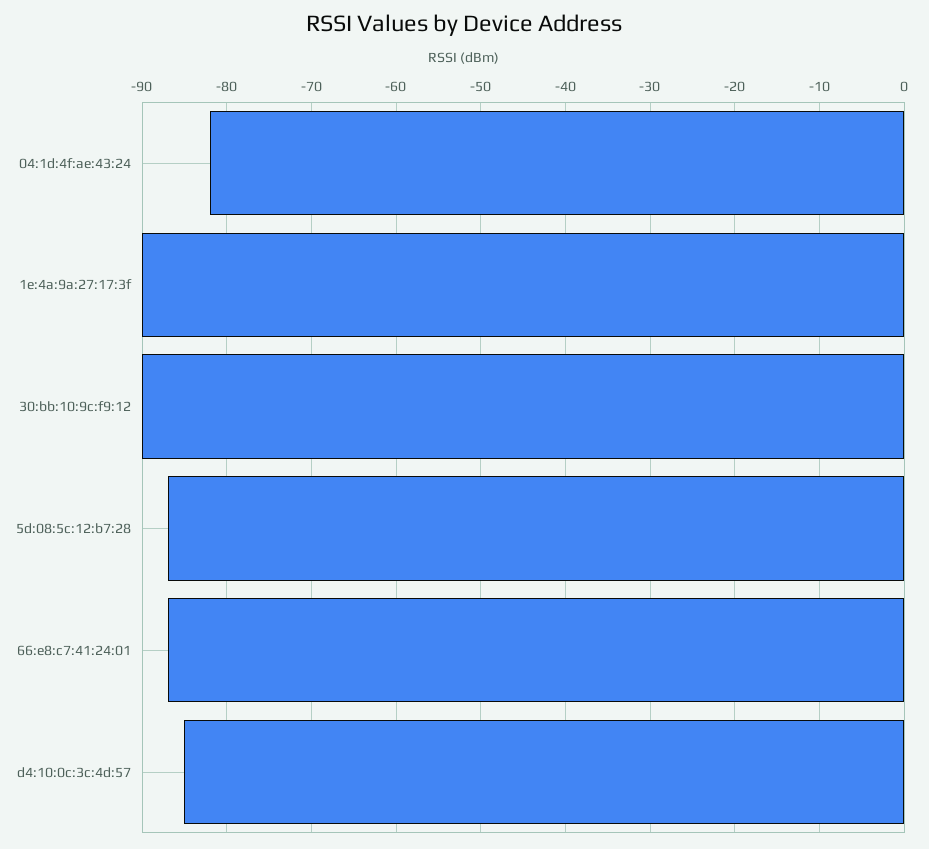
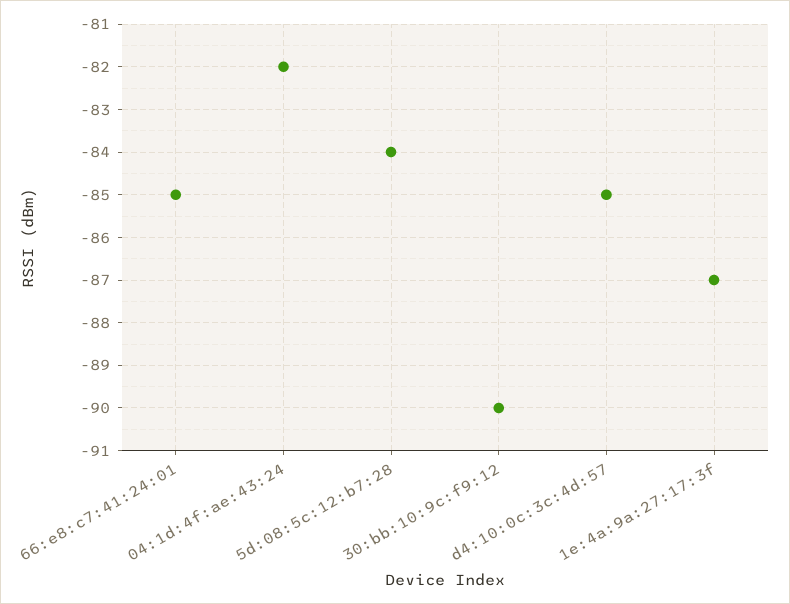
  {
    "04:1d:4f:ae:43:24": -82,
-   "1e:4a:9a:27:17:3f": -90,
+   "1e:4a:9a:27:17:3f": -87,
    "30:bb:10:9c:f9:12": -90,
-   "5d:08:5c:12:b7:28": -87,
+   "5d:08:5c:12:b7:28": -84,
-   "66:e8:c7:41:24:01": -87,
+   "66:e8:c7:41:24:01": -85,
    "d4:10:0c:3c:4d:57": -85
  }

